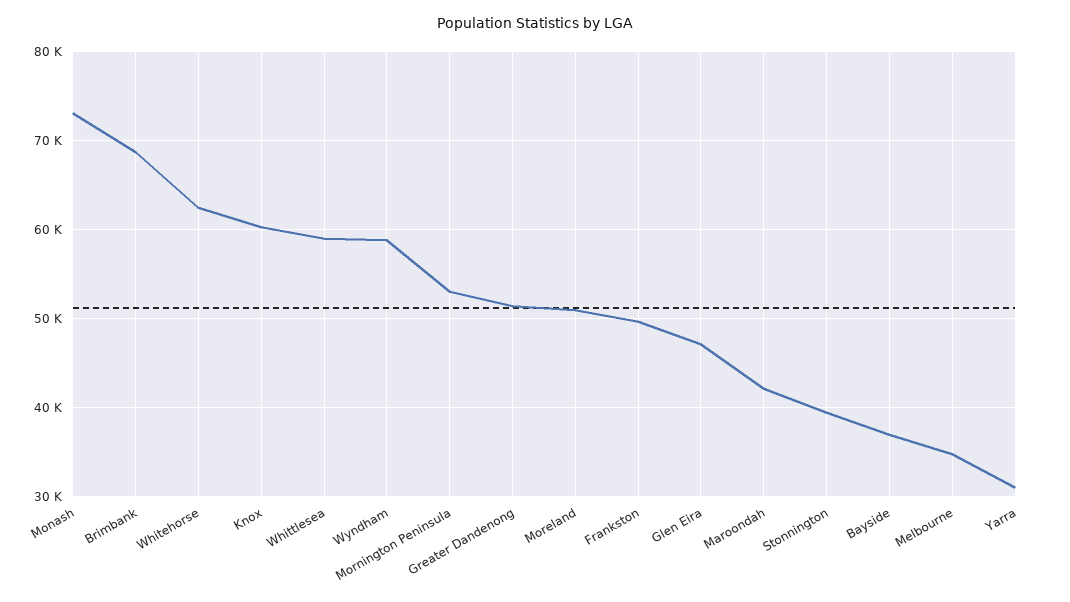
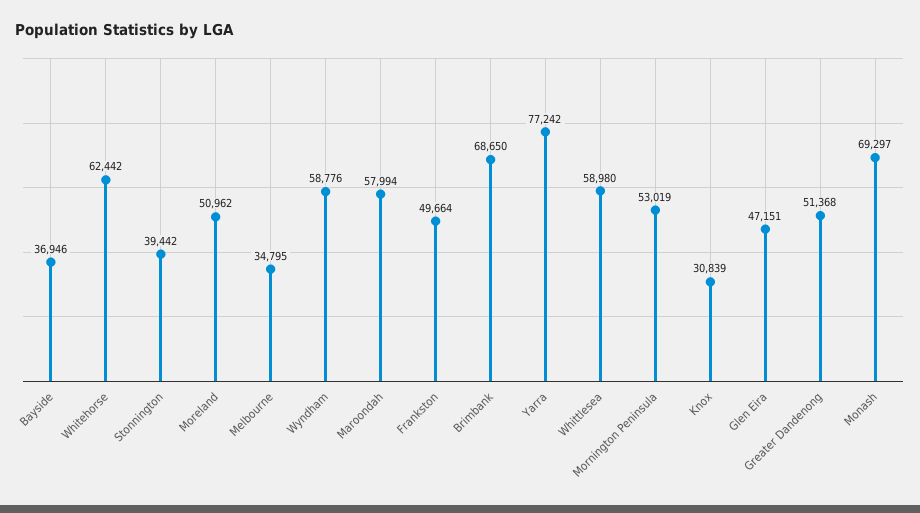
  {
-   "Monash": 73000,
+   "Monash": 69297,
    "Brimbank": 68650,
    "Whitehorse": 62442,
-   "Knox": 60000,
+   "Knox": 30839,
    "Whittlesea": 58980,
    "Wyndham": 58776,
    "Mornington Peninsula": 53019,
    "Greater Dandenong": 51368,
    "Moreland": 50962,
    "Frankston": 49664,
    "Glen Eira": 47151,
-   "Maroondah": 42000,
+   "Maroondah": 57994,
    "Stonnington": 39442,
    "Bayside": 36946,
    "Melbourne": 34795,
-   "Yarra": 31000
+   "Yarra": 77242
  }

